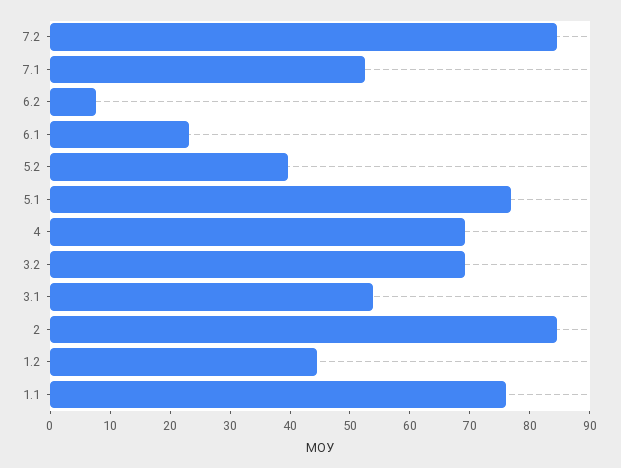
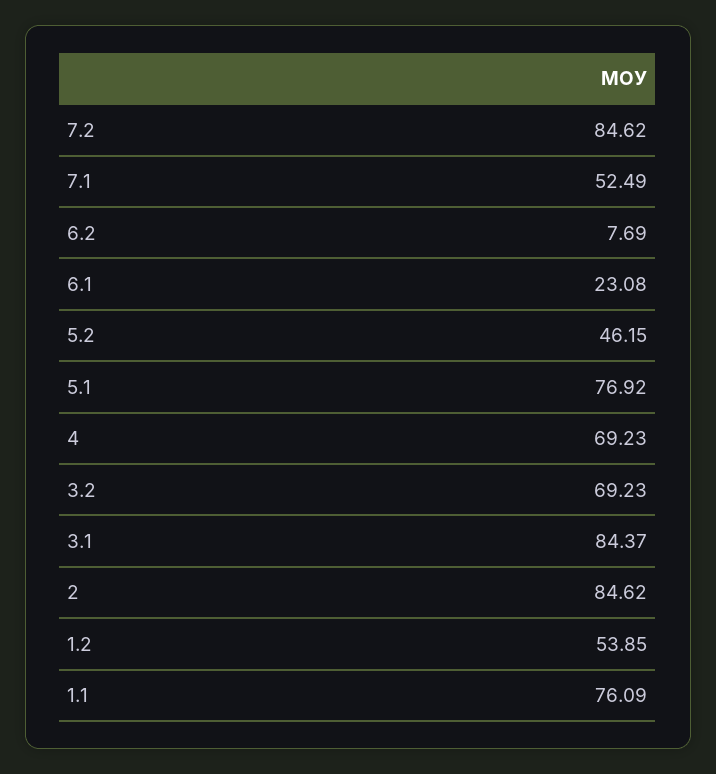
  {
    "7.2": 84.62,
    "7.1": 52.49,
    "6.2": 7.69,
    "6.1": 23.08,
-   "5.2": 40,
+   "5.2": 46.15,
    "5.1": 76.92,
    "4": 69.23,
    "3.2": 69.23,
-   "3.1": 54,
+   "3.1": 84.37,
    "2": 84.62,
-   "1.2": 44,
+   "1.2": 53.85,
    "1.1": 76.09
  }

